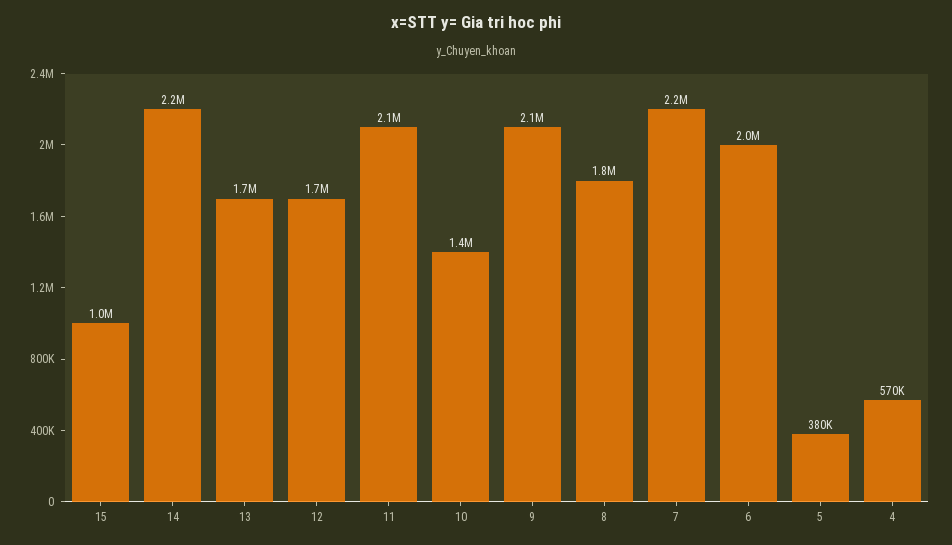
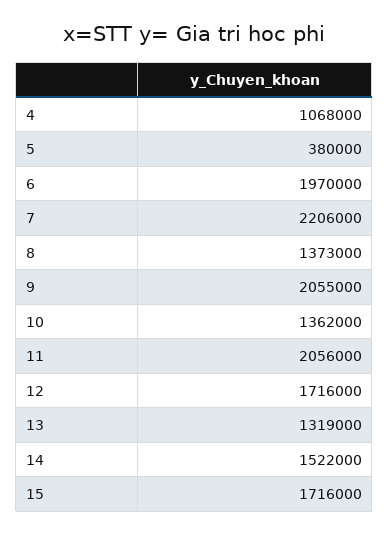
  {
-   "15": 1000000,
+   "15": 1716000,
-   "14": 2200000,
+   "14": 1522000,
-   "13": 1700000,
+   "13": 1319000,
    "12": 1716000,
    "11": 2056000,
    "10": 1362000,
    "9": 2055000,
-   "8": 1800000,
+   "8": 1373000,
    "7": 2206000,
    "6": 1970000,
    "5": 380000,
-   "4": 570000
+   "4": 1068000
  }

